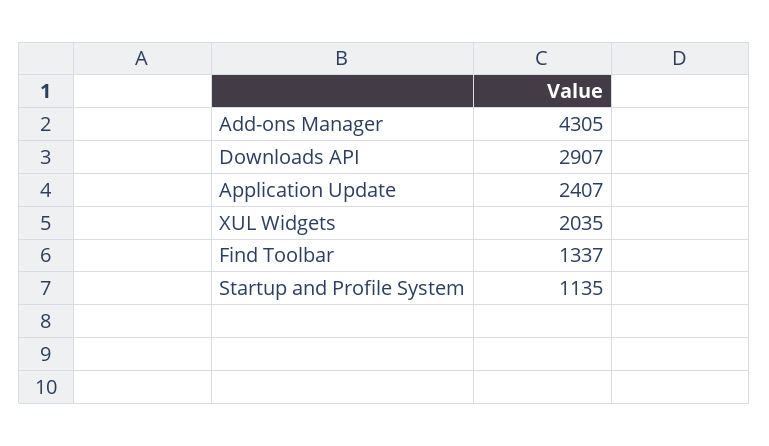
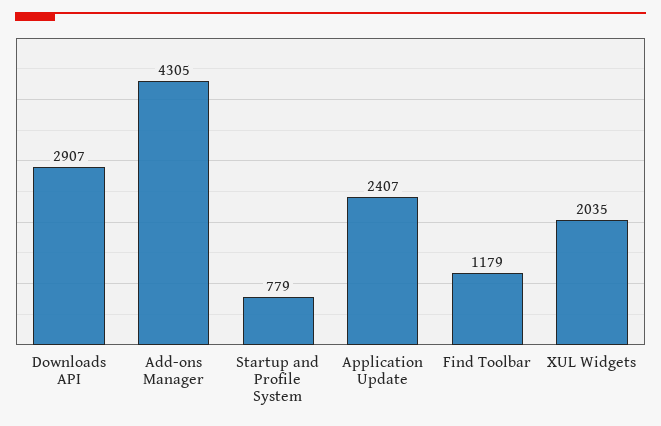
  {
    "Add-ons Manager": 4305,
    "Downloads API": 2907,
    "Application Update": 2407,
    "XUL Widgets": 2035,
-   "Find Toolbar": 1337,
+   "Find Toolbar": 1179,
-   "Startup and Profile System": 1135
+   "Startup and Profile System": 779
  }

